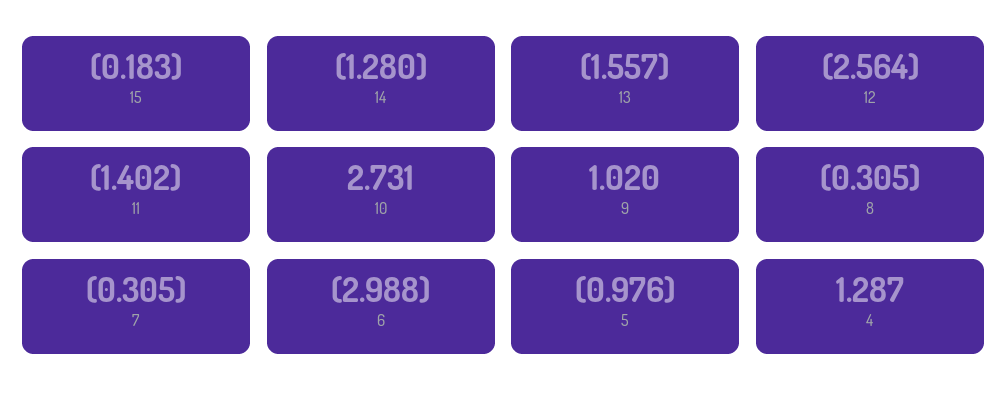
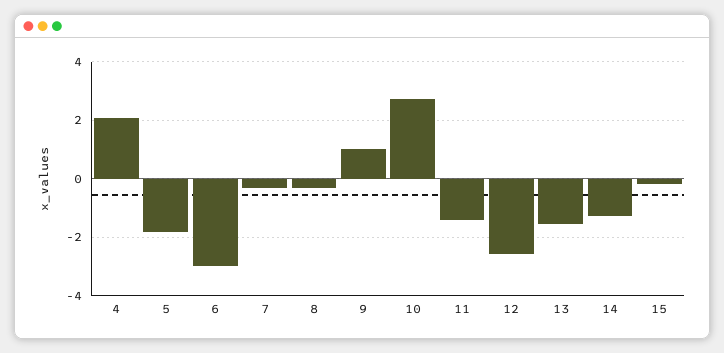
  {
    "15": -0.183,
    "14": -1.28,
    "13": -1.557,
    "12": -2.564,
    "11": -1.402,
    "10": 2.731,
    "9": 1.02,
    "8": -0.305,
    "7": -0.305,
    "6": -2.988,
-   "5": -0.976,
+   "5": -1.75,
-   "4": 1.287
+   "4": 2
  }

